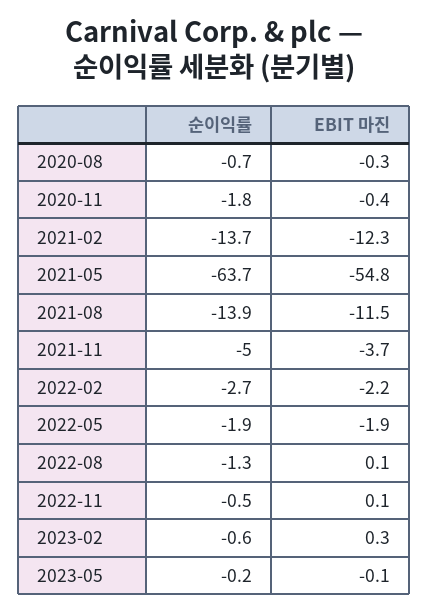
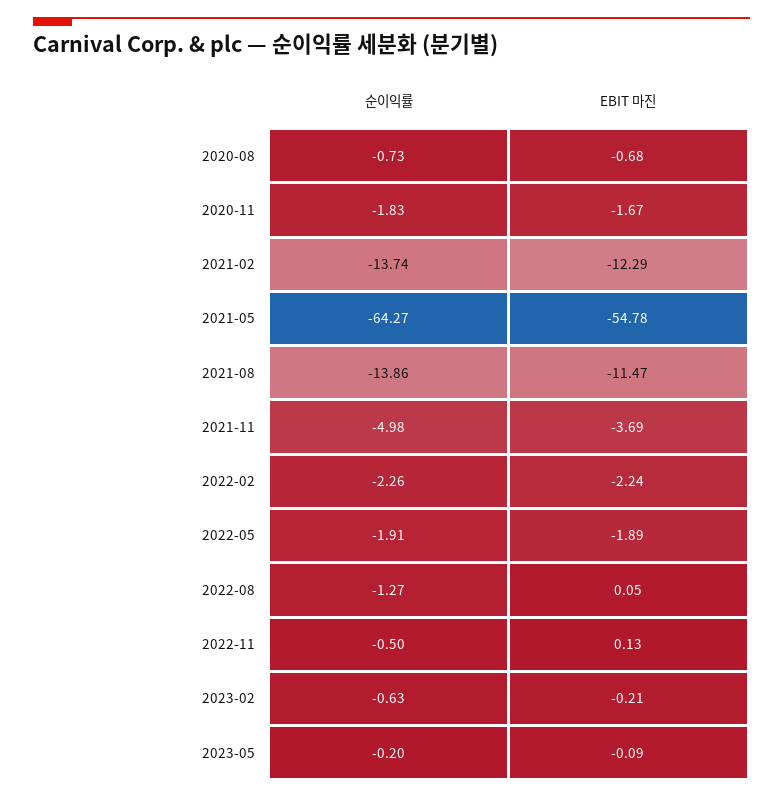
  {
    "순이익률": {
      "2020-08": -0.73,
      "2020-11": -1.83,
      "2021-02": -13.74,
-     "2021-05": -63.7,
+     "2021-05": -64.27,
      "2021-08": -13.86,
      "2021-11": -4.98,
-     "2022-02": -2.7,
+     "2022-02": -2.26,
      "2022-05": -1.91,
      "2022-08": -1.27,
      "2022-11": -0.5,
      "2023-02": -0.63,
      "2023-05": -0.2
    },
    "EBIT 마진": {
-     "2020-08": -0.3,
+     "2020-08": -0.68,
-     "2020-11": -0.4,
+     "2020-11": -1.67,
      "2021-02": -12.29,
      "2021-05": -54.78,
      "2021-08": -11.47,
      "2021-11": -3.69,
      "2022-02": -2.24,
      "2022-05": -1.89,
      "2022-08": 0.05,
      "2022-11": 0.13,
-     "2023-02": 0.3,
+     "2023-02": -0.21,
      "2023-05": -0.09
    }
  }

